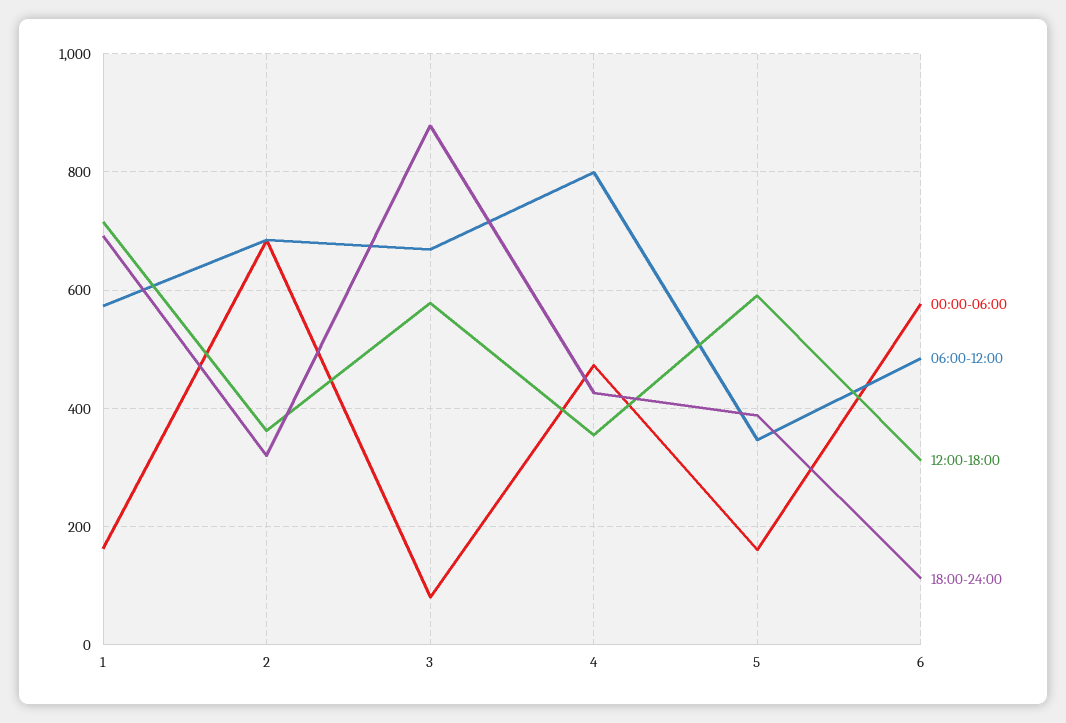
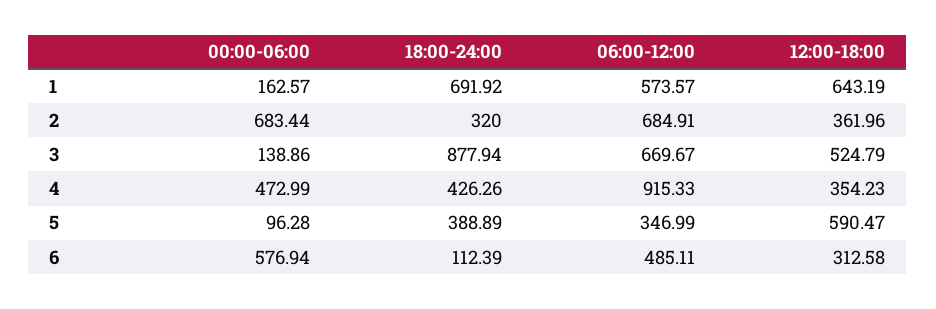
  {
    "00:00-06:00": {
      "1": 162.57,
      "2": 683.44,
-     "3": 80,
+     "3": 138.86,
      "4": 472.99,
-     "5": 160,
+     "5": 96.28,
      "6": 576.94
    },
    "06:00-12:00": {
      "1": 573.57,
      "2": 684.91,
      "3": 669.67,
-     "4": 800,
+     "4": 915.33,
      "5": 346.99,
      "6": 485.11
    },
    "12:00-18:00": {
-     "1": 720,
+     "1": 643.19,
      "2": 361.96,
-     "3": 580,
+     "3": 524.79,
      "4": 354.23,
      "5": 590.47,
      "6": 312.58
    },
    "18:00-24:00": {
      "1": 691.92,
      "2": 320,
      "3": 877.94,
      "4": 426.26,
      "5": 388.89,
      "6": 112.39
    }
  }

